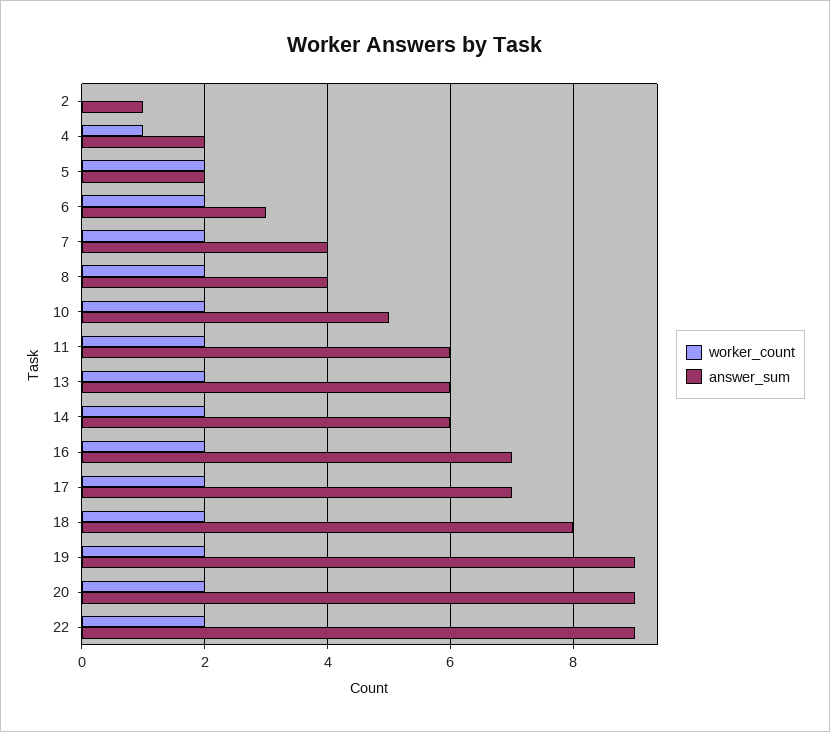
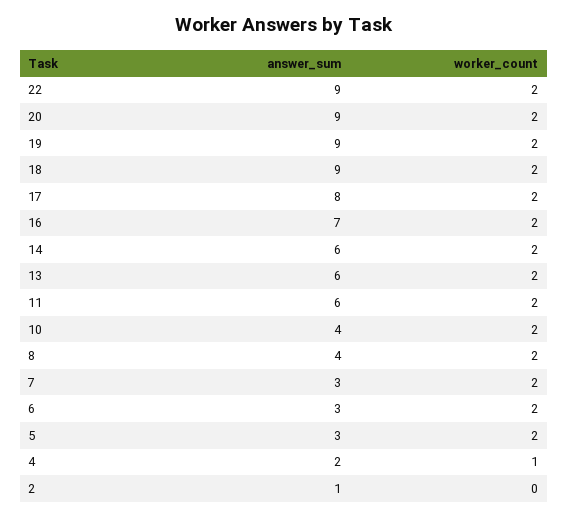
  {
    "worker_count": {
      "2": 0,
      "4": 1,
      "5": 2,
      "6": 2,
      "7": 2,
      "8": 2,
      "10": 2,
      "11": 2,
      "13": 2,
      "14": 2,
      "16": 2,
      "17": 2,
      "18": 2,
      "19": 2,
      "20": 2,
      "22": 2
    },
    "answer_sum": {
      "2": 1,
      "4": 2,
-     "5": 2,
+     "5": 3,
      "6": 3,
-     "7": 4,
+     "7": 3,
      "8": 4,
-     "10": 5,
+     "10": 4,
      "11": 6,
      "13": 6,
      "14": 6,
      "16": 7,
-     "17": 7,
+     "17": 8,
-     "18": 8,
+     "18": 9,
      "19": 9,
      "20": 9,
      "22": 9
    }
  }

